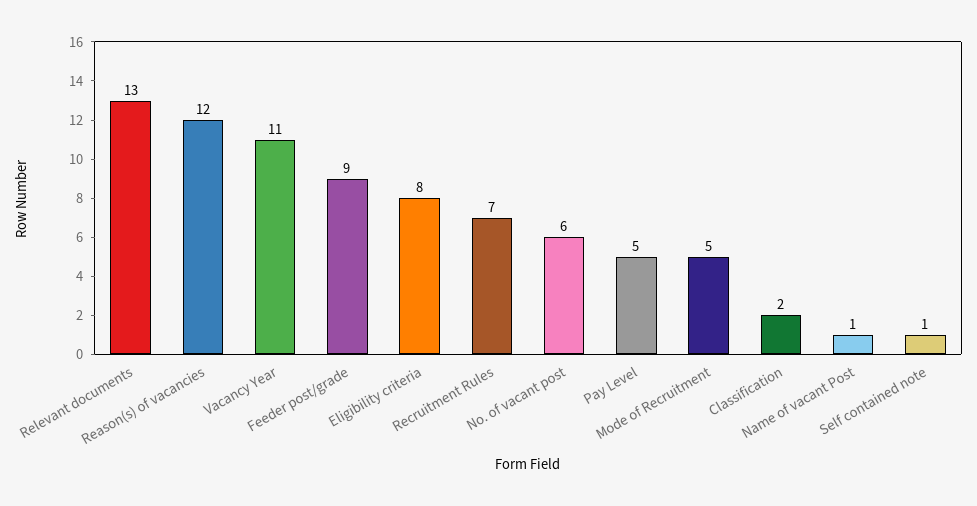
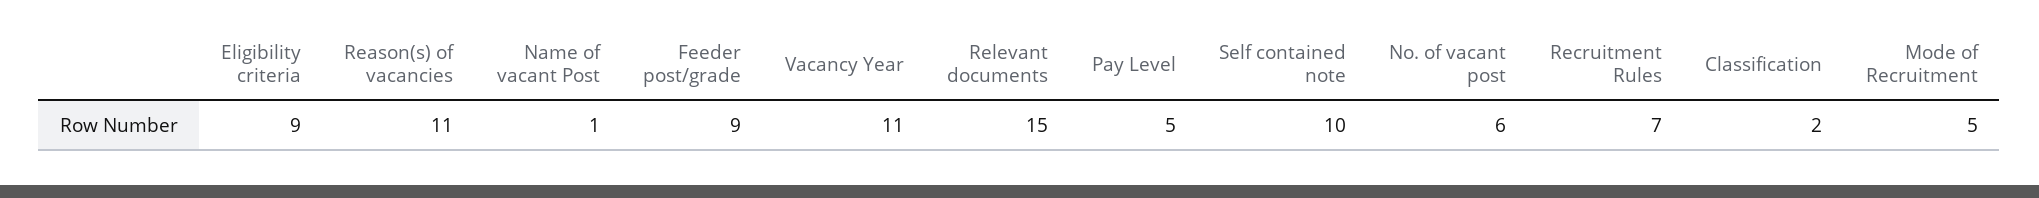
  {
-   "Relevant documents": 13,
+   "Relevant documents": 15,
-   "Reason(s) of vacancies": 12,
+   "Reason(s) of vacancies": 11,
    "Vacancy Year": 11,
    "Feeder post/grade": 9,
-   "Eligibility criteria": 8,
+   "Eligibility criteria": 9,
    "Recruitment Rules": 7,
    "No. of vacant post": 6,
    "Pay Level": 5,
    "Mode of Recruitment": 5,
    "Classification": 2,
    "Name of vacant Post": 1,
-   "Self contained note": 1
+   "Self contained note": 10
  }

